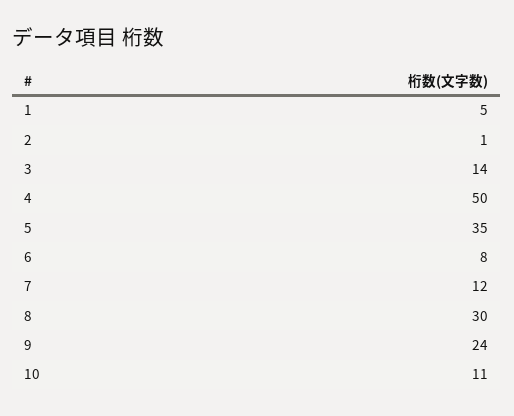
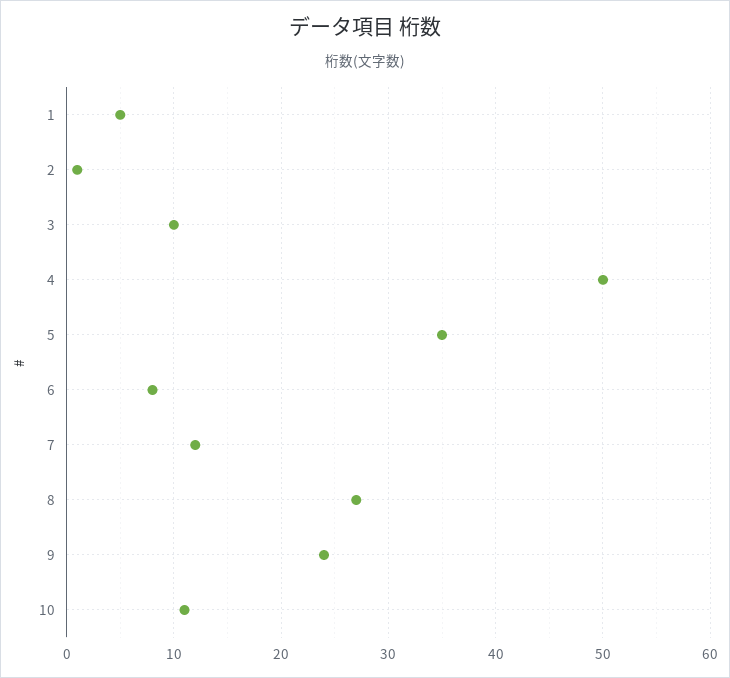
  {
    "1": 5,
    "2": 1,
-   "3": 14,
+   "3": 10,
    "4": 50,
    "5": 35,
    "6": 8,
    "7": 12,
-   "8": 30,
+   "8": 27,
    "9": 24,
    "10": 11
  }

